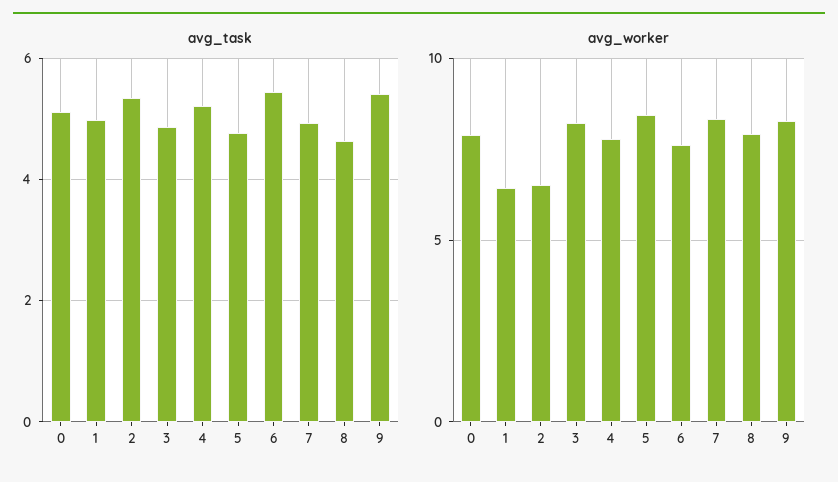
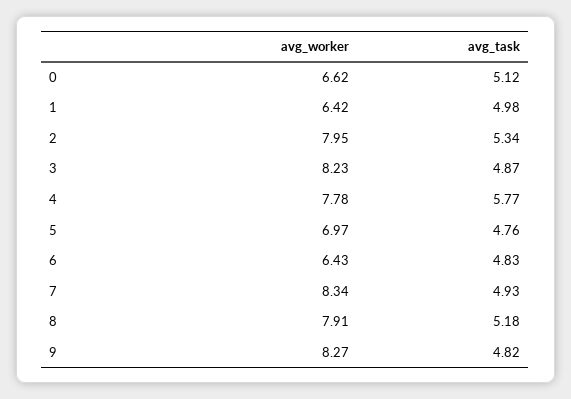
  {
    "avg_task": {
      "0": 5.12,
      "1": 4.98,
      "2": 5.34,
      "3": 4.87,
-     "4": 5.2,
+     "4": 5.77,
      "5": 4.76,
-     "6": 5.4,
+     "6": 4.83,
      "7": 4.93,
-     "8": 4.6,
+     "8": 5.18,
-     "9": 5.4
+     "9": 4.82
    },
    "avg_worker": {
-     "0": 8,
+     "0": 6.62,
      "1": 6.42,
-     "2": 6.5,
+     "2": 7.95,
      "3": 8.23,
      "4": 7.78,
-     "5": 8.5,
+     "5": 6.97,
-     "6": 7.5,
+     "6": 6.43,
      "7": 8.34,
      "8": 7.91,
      "9": 8.27
    }
  }

